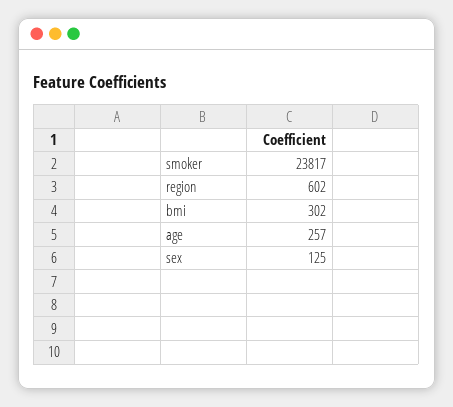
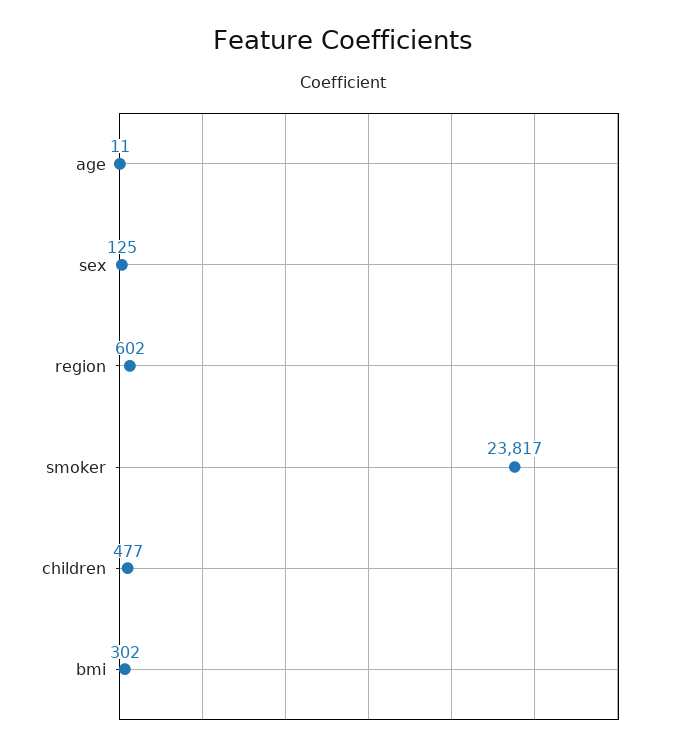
  {
    "smoker": 23817,
    "region": 602,
    "bmi": 302,
-   "age": 257,
+   "age": 11,
-   "sex": 125
+   "sex": 125,
+   "children": 477
  }

